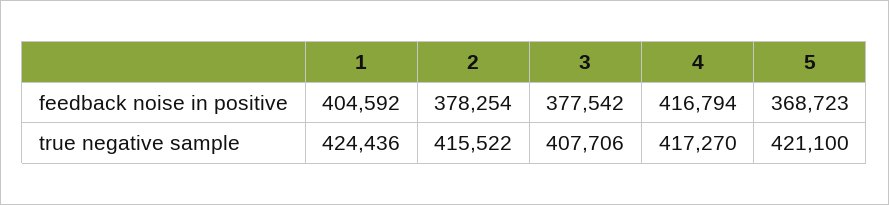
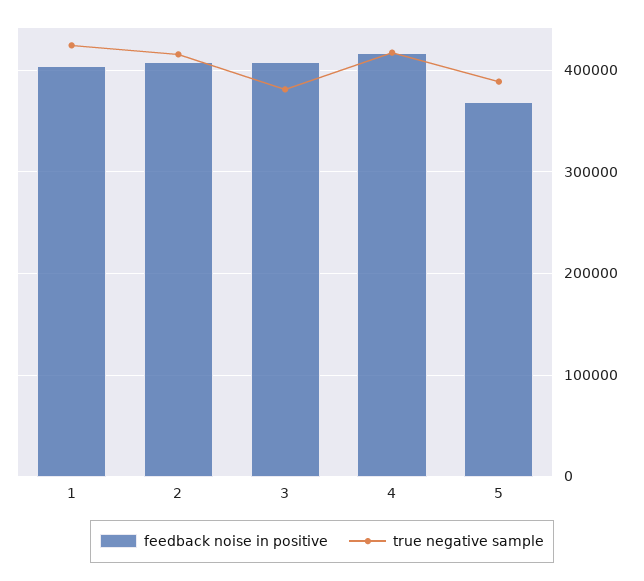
  {
    "feedback noise in positive": {
      "1": 404592,
-     "2": 378254,
+     "2": 410000,
-     "3": 377542,
+     "3": 410000,
      "4": 416794,
      "5": 368723
    },
    "true negative sample": {
      "1": 424436,
      "2": 415522,
-     "3": 407706,
+     "3": 380000,
      "4": 417270,
-     "5": 421100
+     "5": 390000
    }
  }

